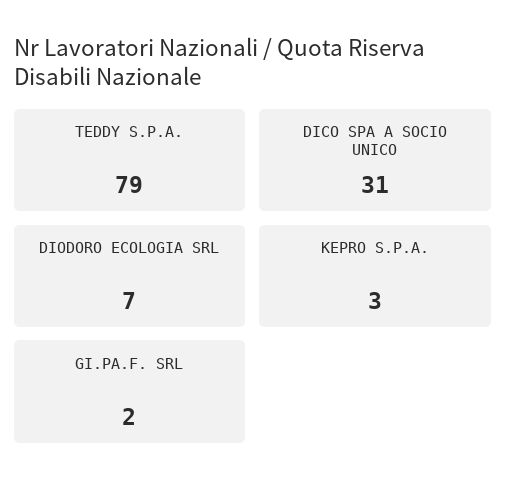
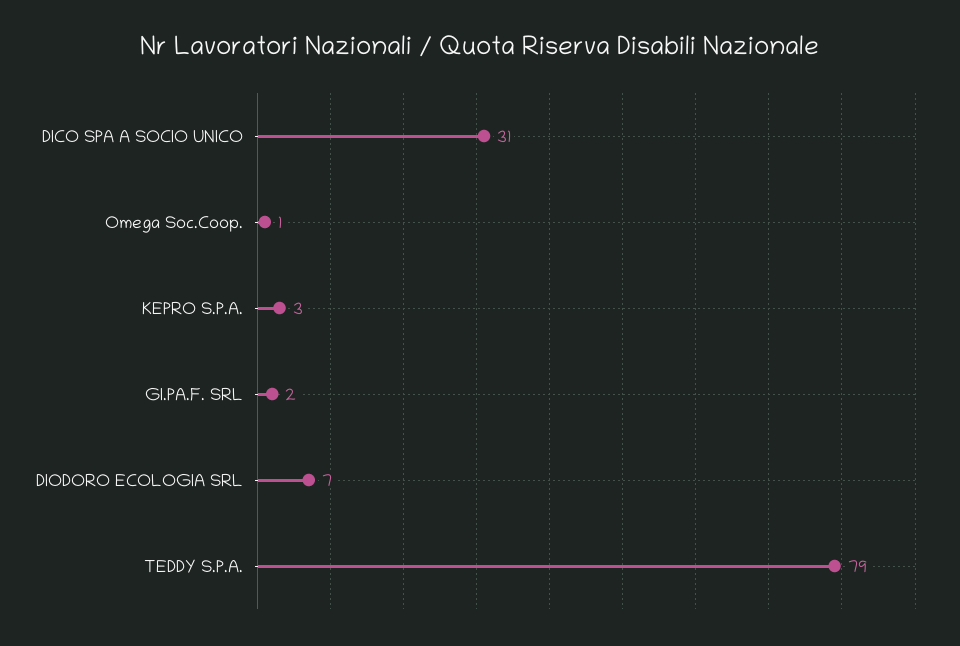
  {
    "TEDDY S.P.A.": 79,
    "DICO SPA A SOCIO UNICO": 31,
    "DIODORO ECOLOGIA SRL": 7,
    "KEPRO S.P.A.": 3,
-   "GI.PA.F. SRL": 2
+   "GI.PA.F. SRL": 2,
+   "Omega Soc.Coop.": 1
  }

